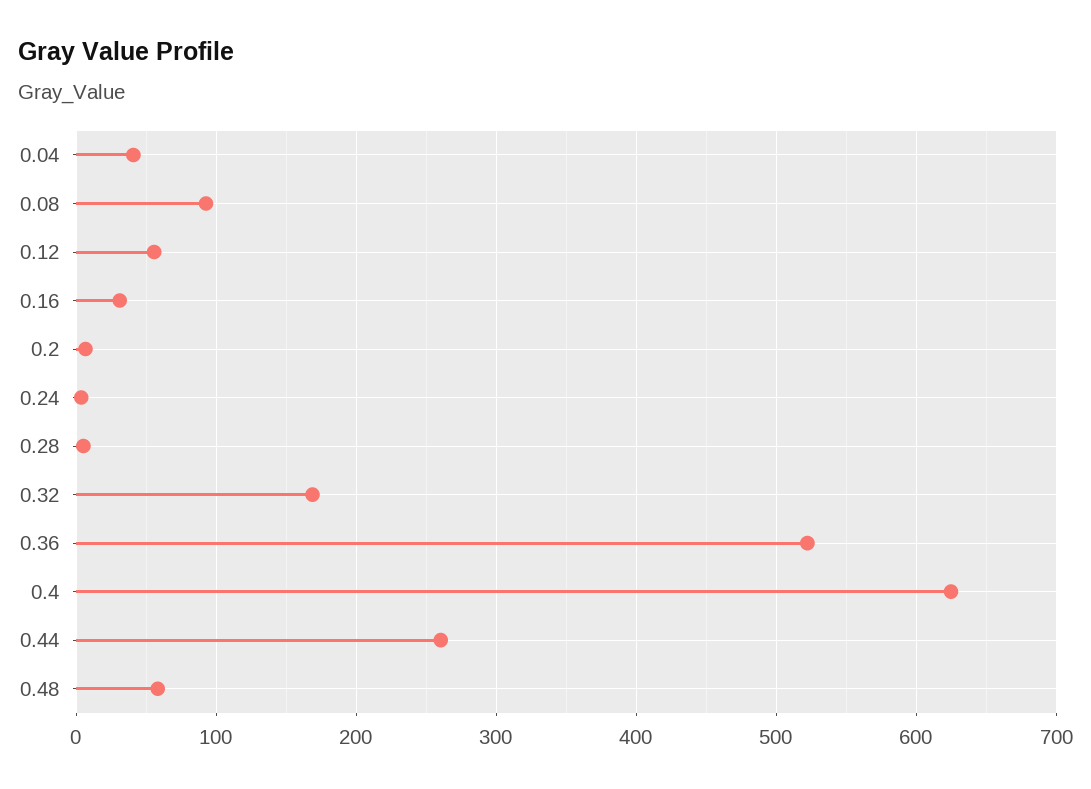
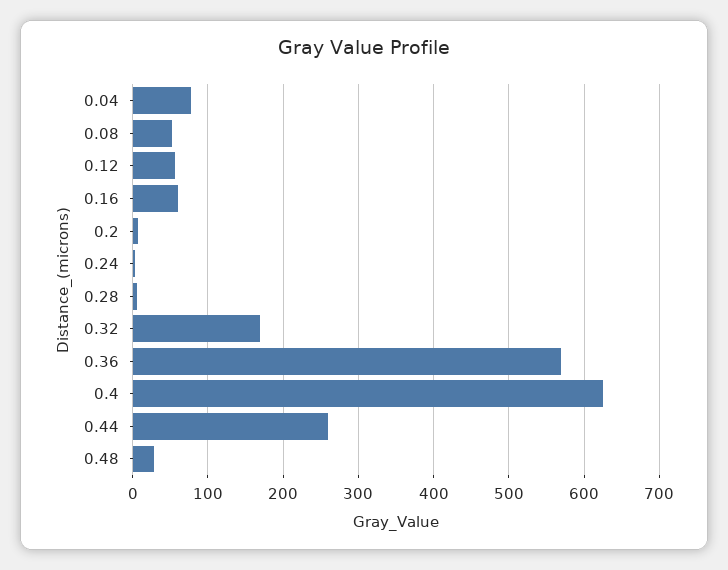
  {
-   "0.04": 40,
+   "0.04": 80,
-   "0.08": 90,
+   "0.08": 50,
    "0.12": 60,
-   "0.16": 30,
+   "0.16": 60,
    "0.2": 10,
    "0.24": 0,
    "0.28": 10,
    "0.32": 170,
-   "0.36": 520,
+   "0.36": 570,
    "0.4": 620,
    "0.44": 260,
-   "0.48": 60
+   "0.48": 30
  }

